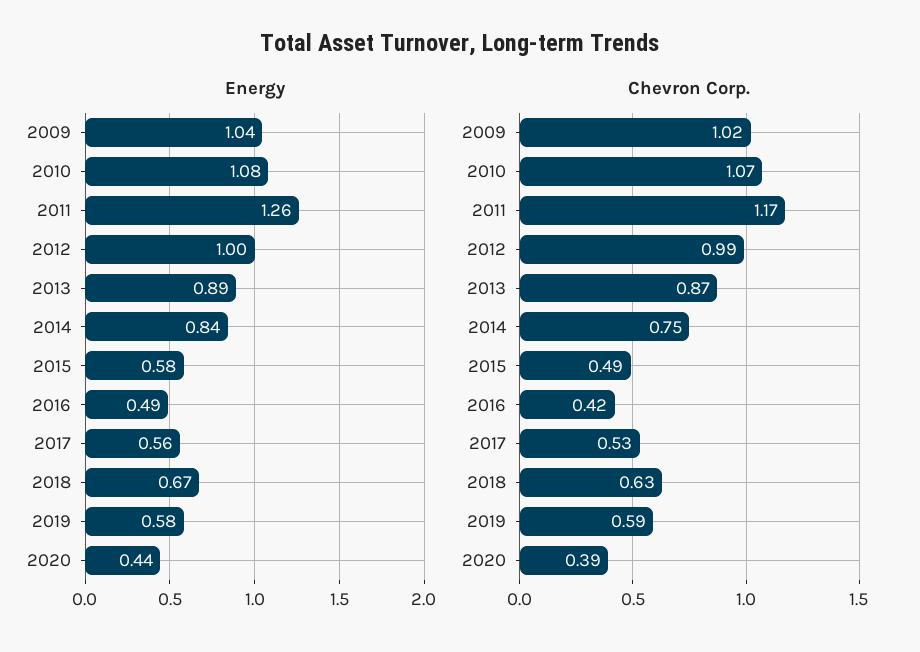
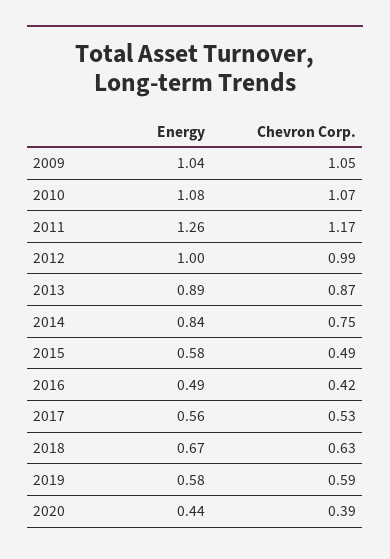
  {
    "Energy": {
      "2009": 1.04,
      "2010": 1.08,
      "2011": 1.26,
      "2012": 1,
      "2013": 0.89,
      "2014": 0.84,
      "2015": 0.58,
      "2016": 0.49,
      "2017": 0.56,
      "2018": 0.67,
      "2019": 0.58,
      "2020": 0.44
    },
    "Chevron Corp.": {
-     "2009": 1.02,
+     "2009": 1.05,
      "2010": 1.07,
      "2011": 1.17,
      "2012": 0.99,
      "2013": 0.87,
      "2014": 0.75,
      "2015": 0.49,
      "2016": 0.42,
      "2017": 0.53,
      "2018": 0.63,
      "2019": 0.59,
      "2020": 0.39
    }
  }

